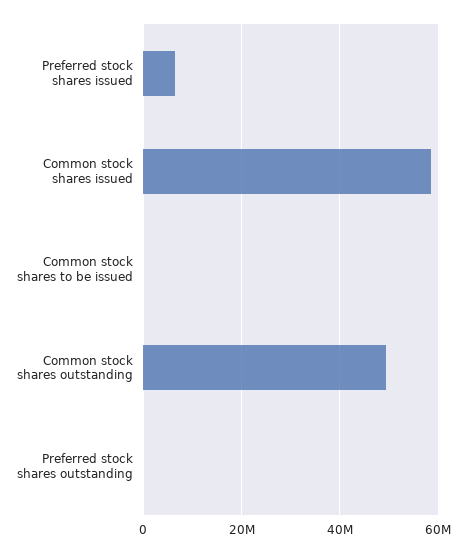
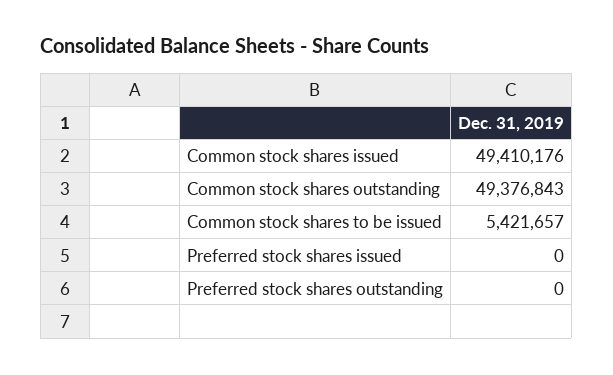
  {
-   "Preferred stock shares issued": 6000000,
+   "Preferred stock shares issued": 0,
-   "Common stock shares issued": 58000000,
+   "Common stock shares issued": 49410176,
-   "Common stock shares to be issued": 0,
+   "Common stock shares to be issued": 5421657,
    "Common stock shares outstanding": 49376843,
    "Preferred stock shares outstanding": 0
  }

